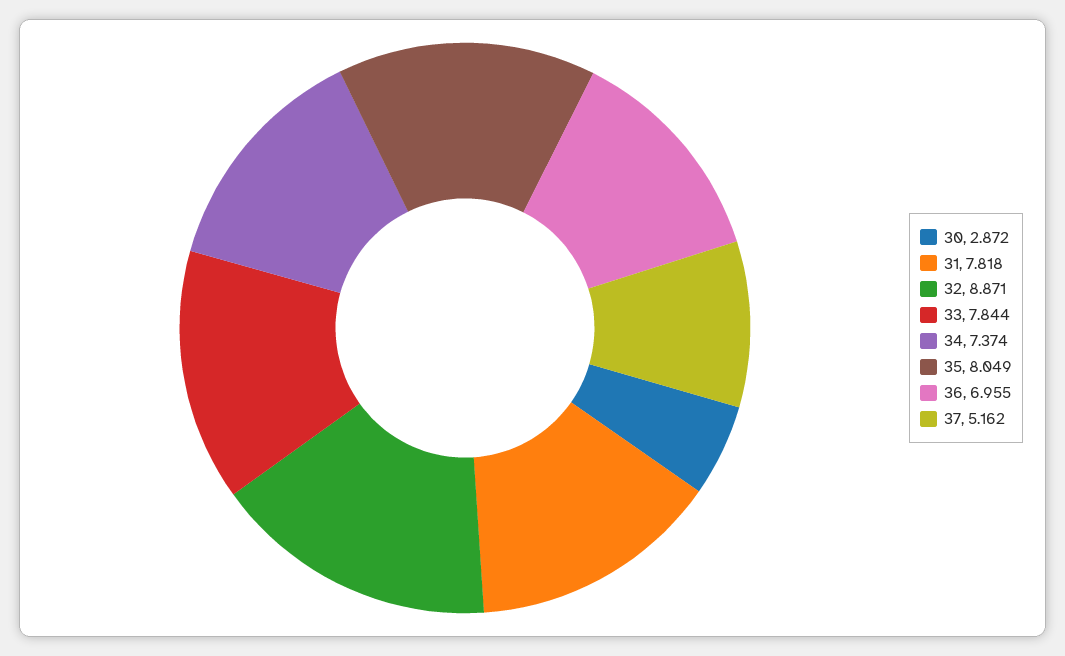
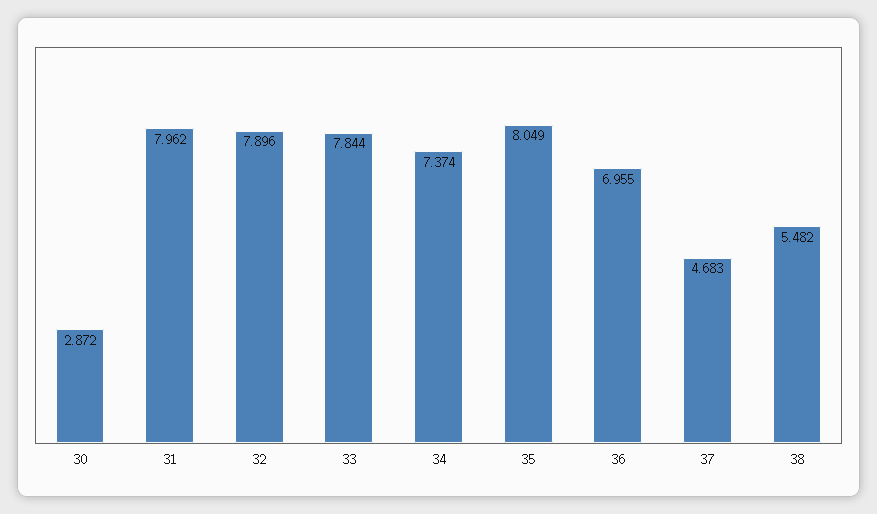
  {
    "30": 2.872,
-   "31": 7.818,
+   "31": 7.962,
-   "32": 8.871,
+   "32": 7.896,
    "33": 7.844,
    "34": 7.374,
    "35": 8.049,
    "36": 6.955,
-   "37": 5.162
+   "37": 4.683,
+   "38": 5.482
  }

